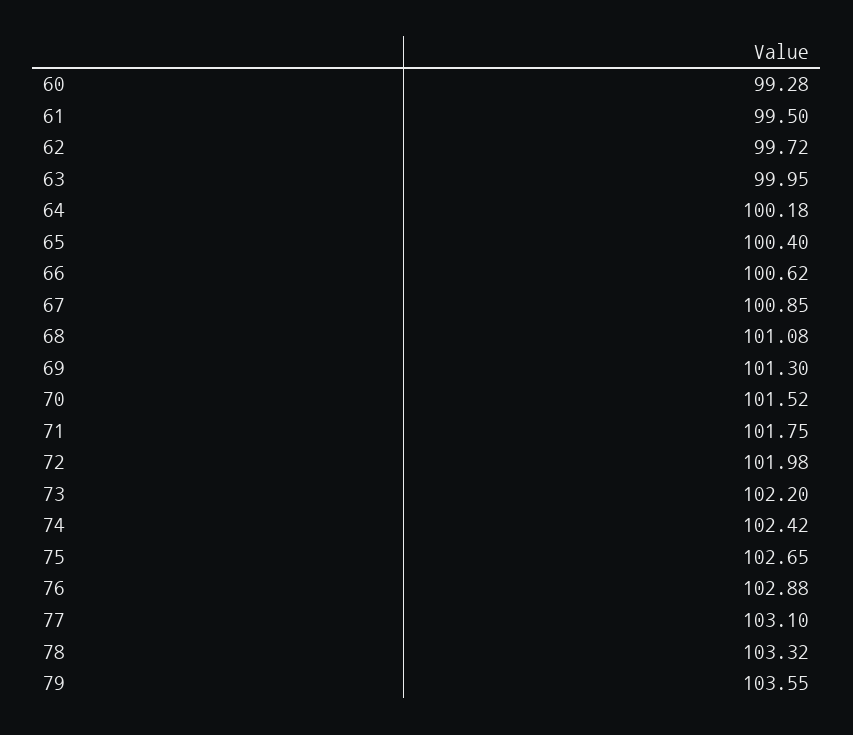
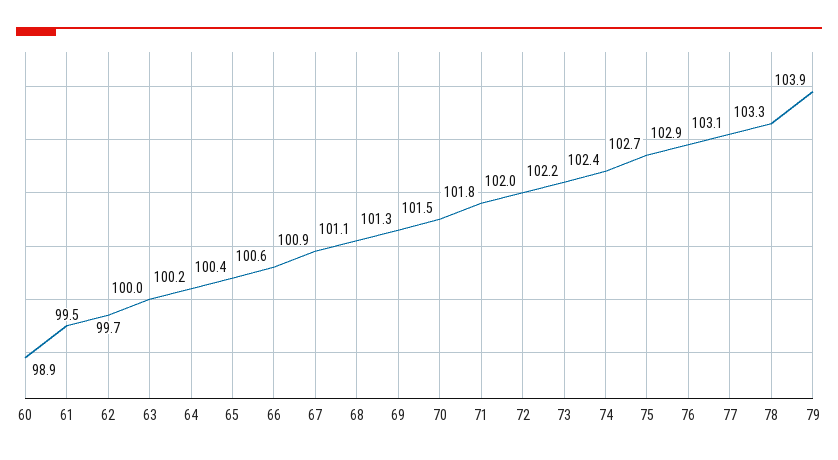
  {
-   "60": 99.28,
+   "60": 98.9,
    "61": 99.5,
    "62": 99.72,
    "63": 99.95,
    "64": 100.18,
    "65": 100.4,
    "66": 100.62,
    "67": 100.85,
    "68": 101.08,
    "69": 101.3,
    "70": 101.52,
    "71": 101.75,
    "72": 101.98,
    "73": 102.2,
    "74": 102.42,
    "75": 102.65,
    "76": 102.88,
    "77": 103.1,
    "78": 103.32,
-   "79": 103.55
+   "79": 103.9
  }

